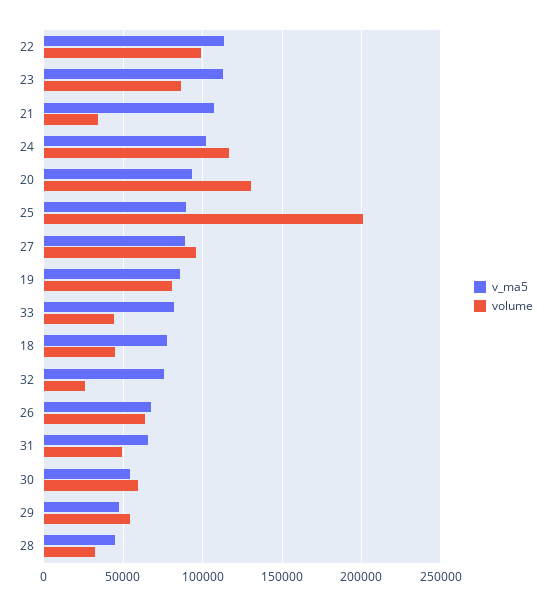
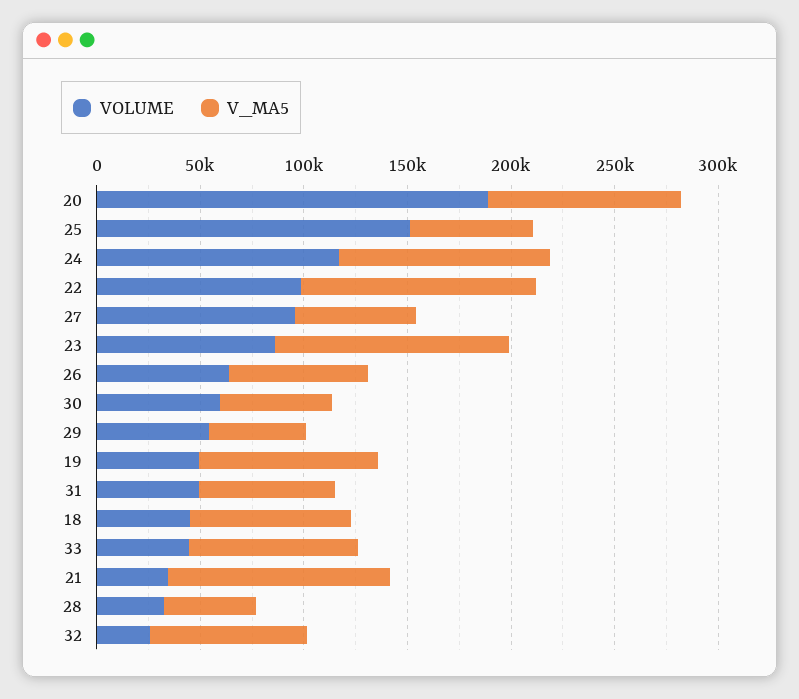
  {
    "v_ma5": {
      "22": 115000,
      "23": 115000,
      "21": 105000,
      "24": 100000,
      "20": 95000,
-     "25": 90000,
+     "25": 60000,
-     "27": 90000,
+     "27": 60000,
      "19": 85000,
      "33": 80000,
      "18": 80000,
      "32": 75000,
      "26": 65000,
      "31": 65000,
      "30": 55000,
      "29": 45000,
      "28": 45000
    },
    "volume": {
      "22": 100000,
      "23": 85000,
      "21": 35000,
      "24": 115000,
-     "20": 130000,
+     "20": 190000,
-     "25": 200000,
+     "25": 150000,
      "27": 95000,
-     "19": 80000,
+     "19": 50000,
      "33": 45000,
      "18": 45000,
      "32": 25000,
      "26": 65000,
      "31": 50000,
      "30": 60000,
      "29": 55000,
      "28": 30000
    }
  }

